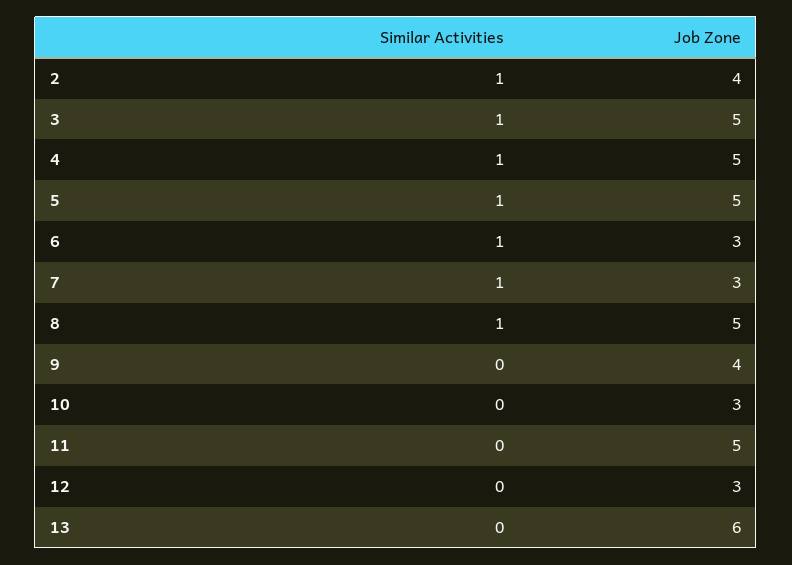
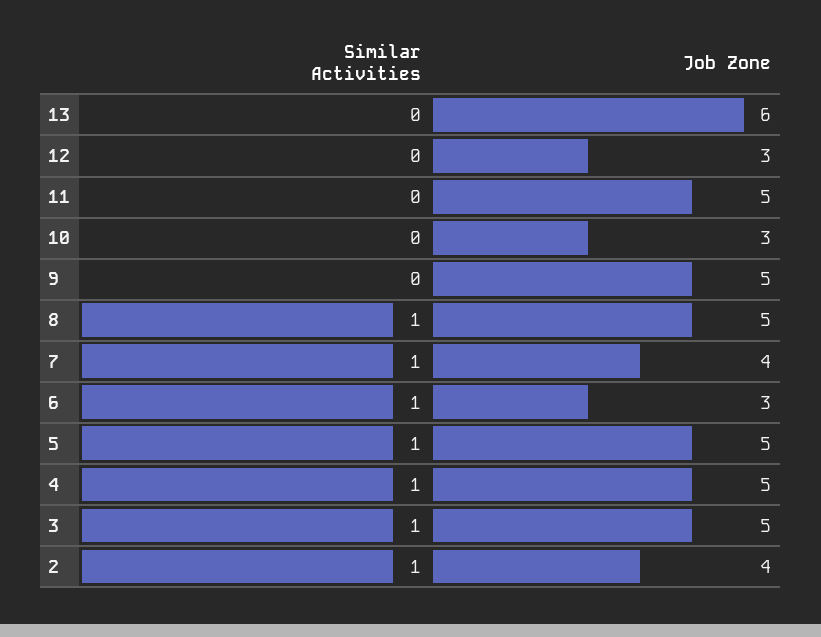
  {
    "Similar Activities": {
      "2": 1,
      "3": 1,
      "4": 1,
      "5": 1,
      "6": 1,
      "7": 1,
      "8": 1,
      "9": 0,
      "10": 0,
      "11": 0,
      "12": 0,
      "13": 0
    },
    "Job Zone": {
      "2": 4,
      "3": 5,
      "4": 5,
      "5": 5,
      "6": 3,
-     "7": 3,
+     "7": 4,
      "8": 5,
-     "9": 4,
+     "9": 5,
      "10": 3,
      "11": 5,
      "12": 3,
      "13": 6
    }
  }

